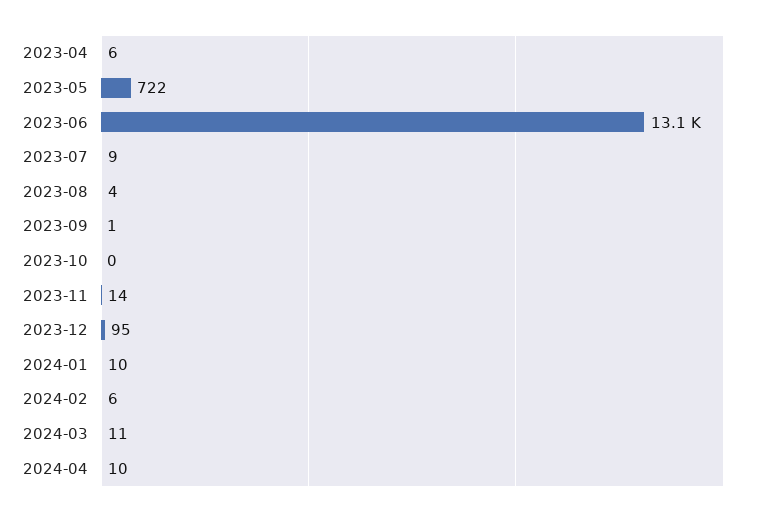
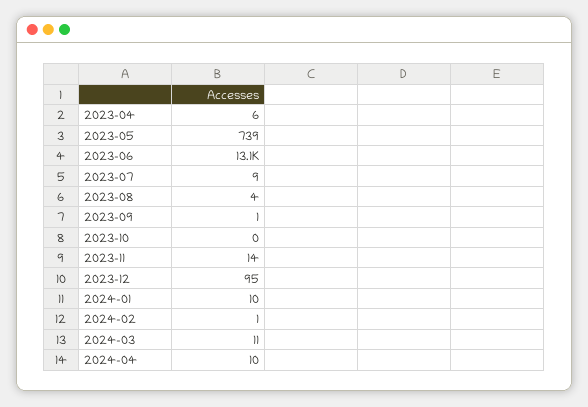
  {
    "2023-04": 6,
-   "2023-05": 722,
+   "2023-05": 739,
    "2023-06": 13100,
    "2023-07": 9,
    "2023-08": 4,
    "2023-09": 1,
    "2023-10": 0,
    "2023-11": 14,
    "2023-12": 95,
    "2024-01": 10,
-   "2024-02": 6,
+   "2024-02": 1,
    "2024-03": 11,
    "2024-04": 10
  }

